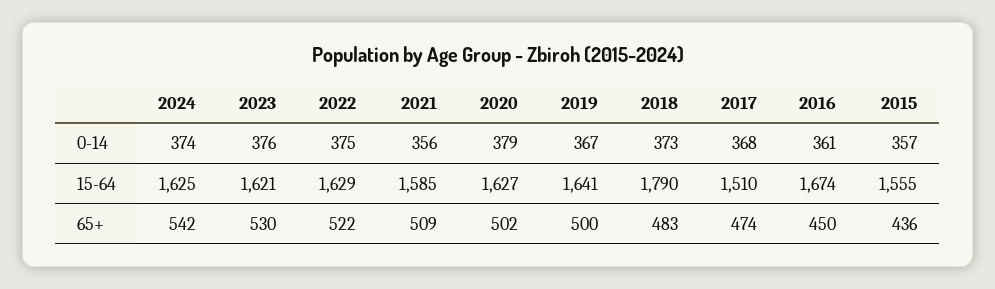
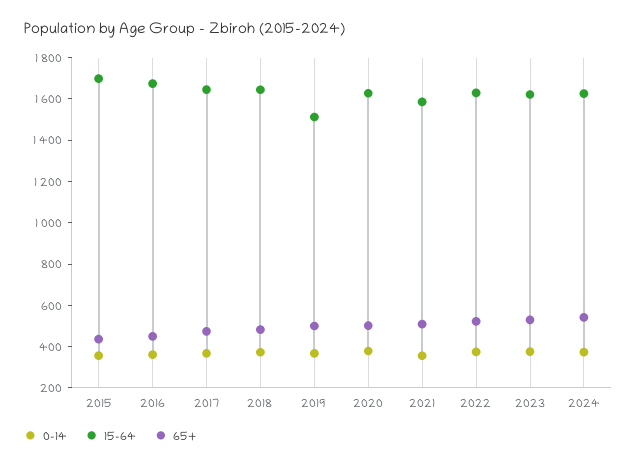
  {
    "0-14": {
      "2024": 374,
      "2023": 376,
      "2022": 375,
      "2021": 356,
      "2020": 379,
      "2019": 367,
      "2018": 373,
      "2017": 368,
      "2016": 361,
      "2015": 357
    },
    "15-64": {
      "2024": 1625,
      "2023": 1621,
      "2022": 1629,
      "2021": 1585,
      "2020": 1627,
-     "2019": 1641,
+     "2019": 1500,
-     "2018": 1790,
+     "2018": 1650,
-     "2017": 1510,
+     "2017": 1650,
      "2016": 1674,
-     "2015": 1555
+     "2015": 1700
    },
    "65+": {
      "2024": 542,
      "2023": 530,
      "2022": 522,
      "2021": 509,
      "2020": 502,
      "2019": 500,
      "2018": 483,
      "2017": 474,
      "2016": 450,
      "2015": 436
    }
  }

